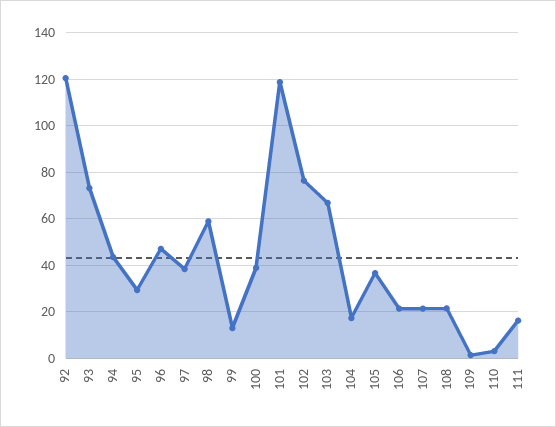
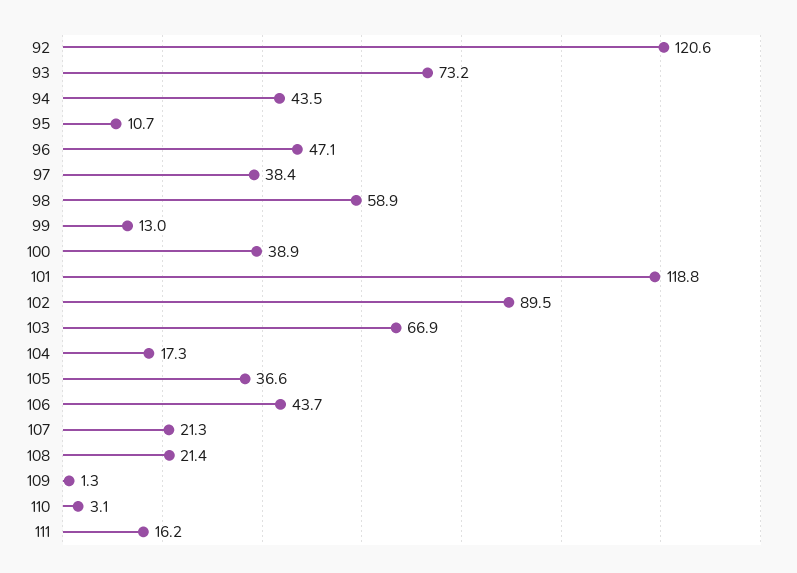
  {
    "92": 120.6,
    "93": 73.2,
    "94": 43.5,
-   "95": 30,
+   "95": 10.7,
    "96": 47.1,
    "97": 38.4,
    "98": 58.9,
    "99": 13,
    "100": 38.9,
    "101": 118.8,
-   "102": 75,
+   "102": 89.5,
    "103": 66.9,
    "104": 17.3,
    "105": 36.6,
-   "106": 20,
+   "106": 43.7,
    "107": 21.3,
    "108": 21.4,
    "109": 1.3,
    "110": 3.1,
    "111": 16.2
  }

